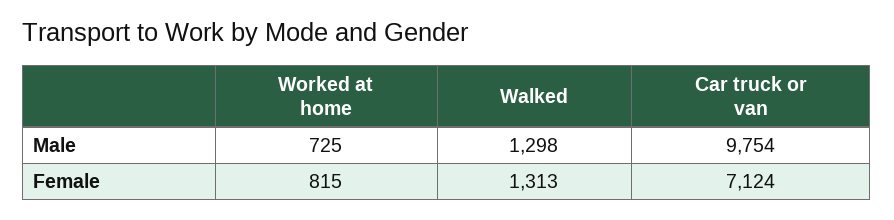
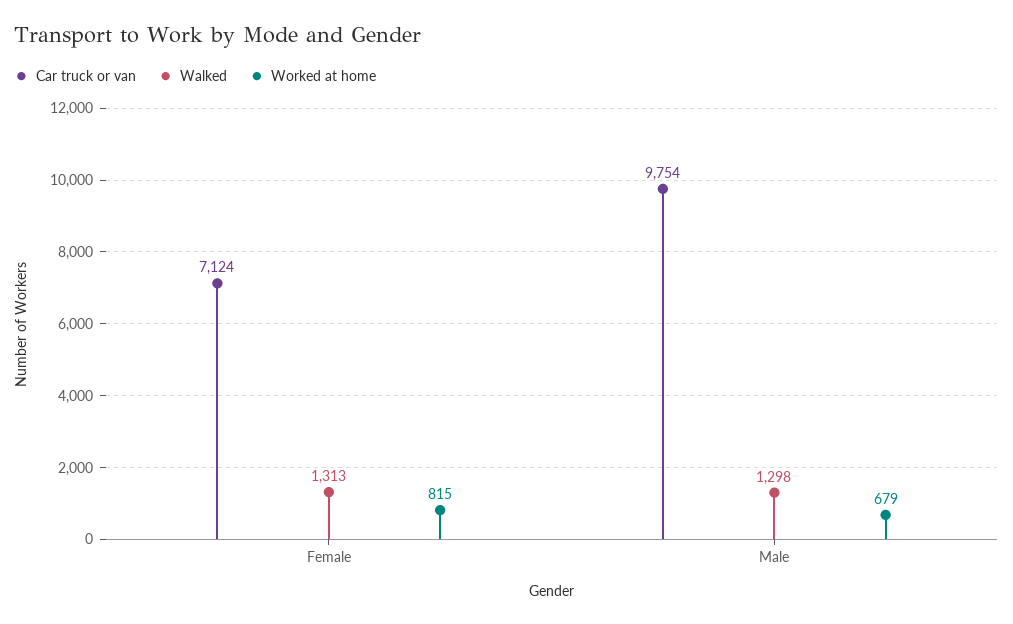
  {
    "Worked at home": {
-     "Male": 725,
+     "Male": 679,
      "Female": 815
    },
    "Walked": {
      "Male": 1298,
      "Female": 1313
    },
    "Car truck or van": {
      "Male": 9754,
      "Female": 7124
    }
  }

